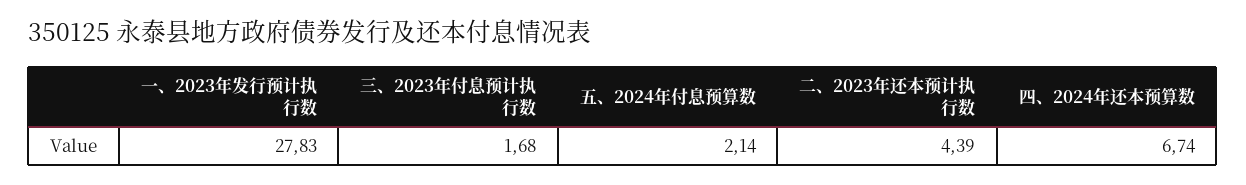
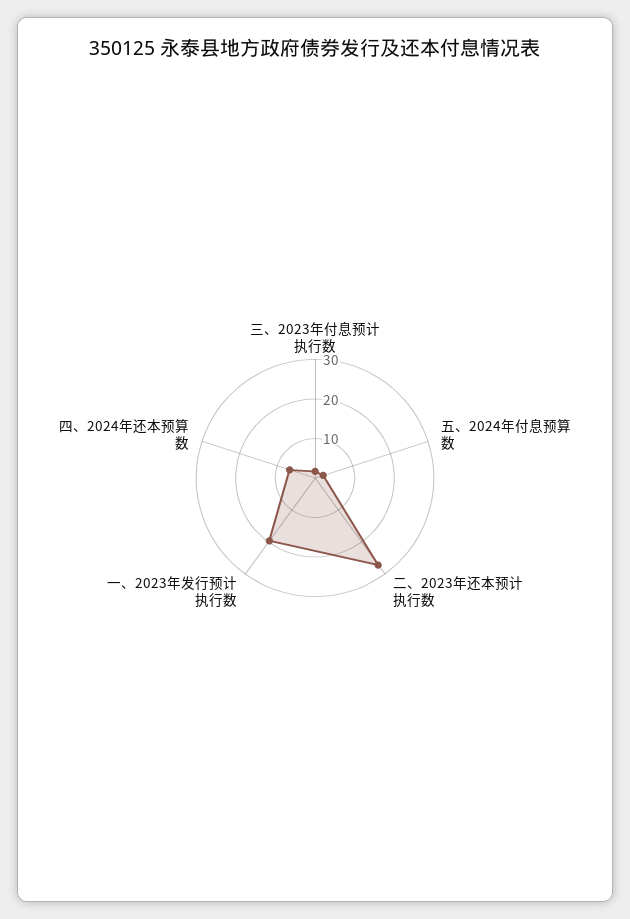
  {
-   "一、2023年发行预计执行数": 27.83,
+   "一、2023年发行预计执行数": 20,
    "三、2023年付息预计执行数": 1.68,
    "五、2024年付息预算数": 2.14,
-   "二、2023年还本预计执行数": 4.39,
+   "二、2023年还本预计执行数": 27.5,
    "四、2024年还本预算数": 6.74
  }

